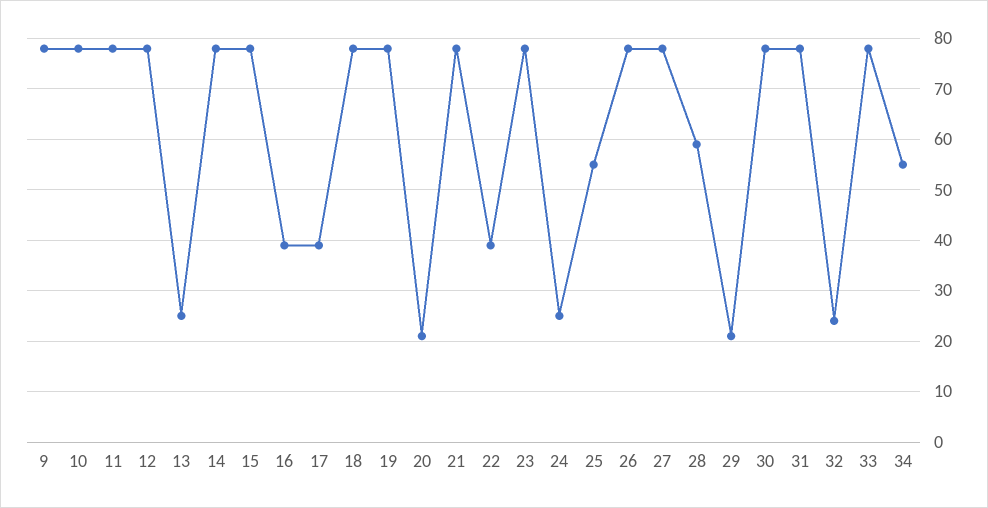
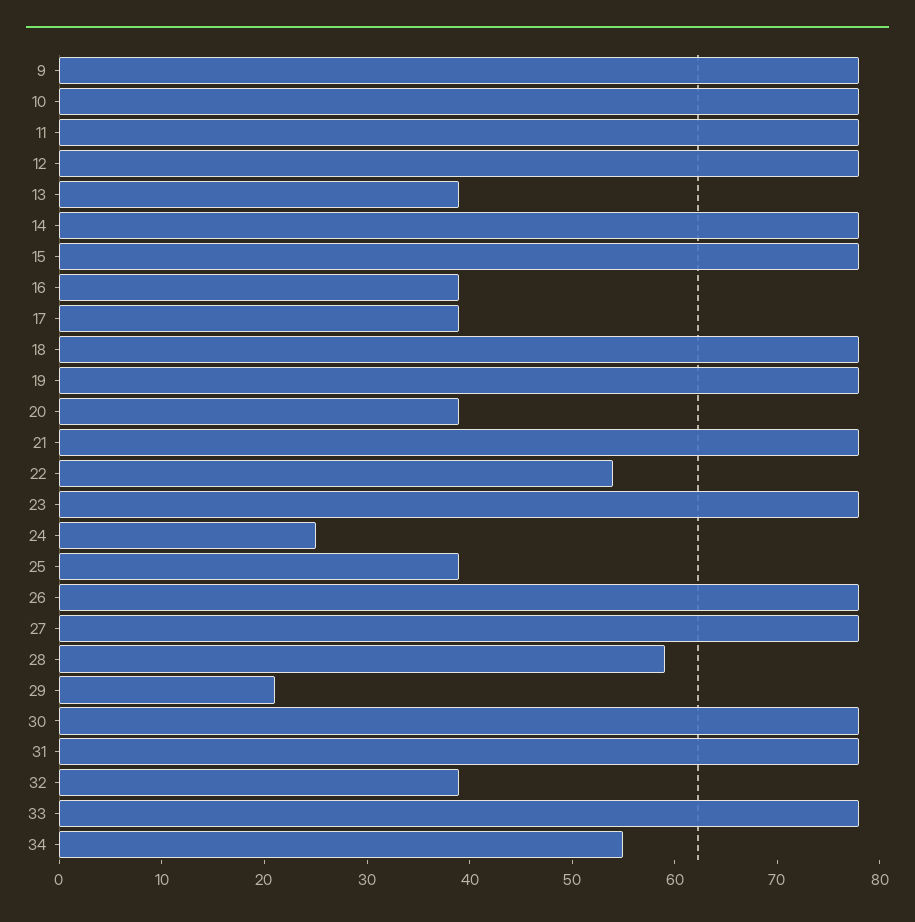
  {
    "9": 78,
    "10": 78,
    "11": 78,
    "12": 78,
-   "13": 25,
+   "13": 39,
    "14": 78,
    "15": 78,
    "16": 39,
    "17": 39,
    "18": 78,
    "19": 78,
-   "20": 20,
+   "20": 39,
    "21": 78,
-   "22": 40,
+   "22": 54,
    "23": 78,
    "24": 25,
-   "25": 55,
+   "25": 39,
    "26": 78,
    "27": 78,
    "28": 59,
    "29": 21,
    "30": 78,
    "31": 78,
-   "32": 25,
+   "32": 39,
    "33": 78,
    "34": 55
  }

